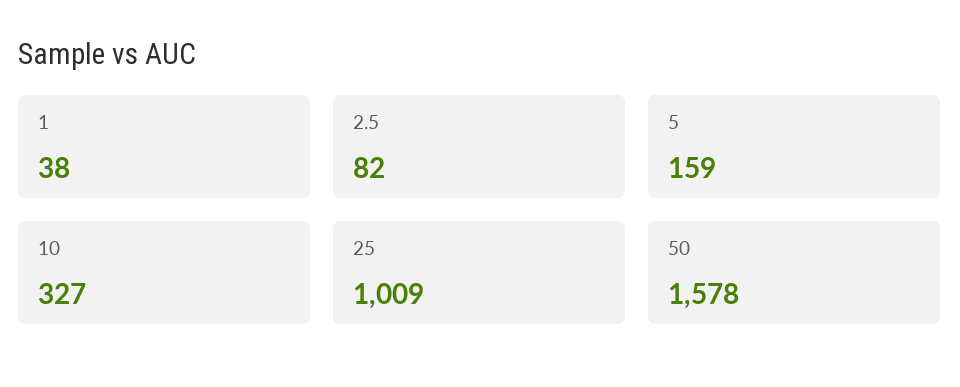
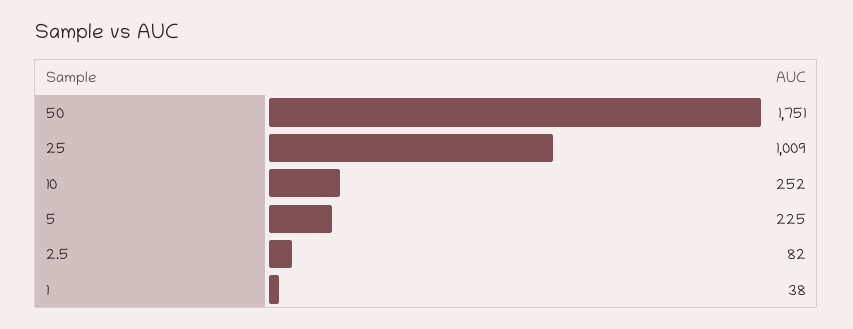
  {
    "1": 38,
    "2.5": 82,
-   "5": 159,
+   "5": 225,
-   "10": 327,
+   "10": 252,
    "25": 1009,
-   "50": 1578
+   "50": 1751
  }

